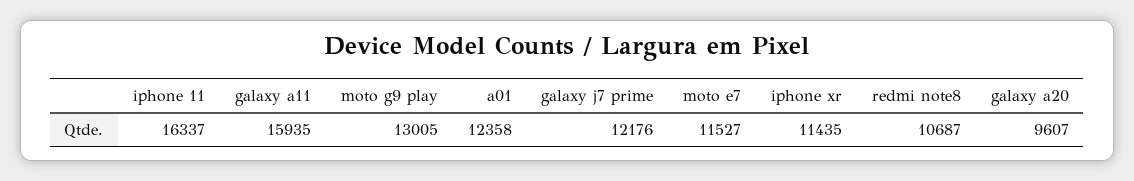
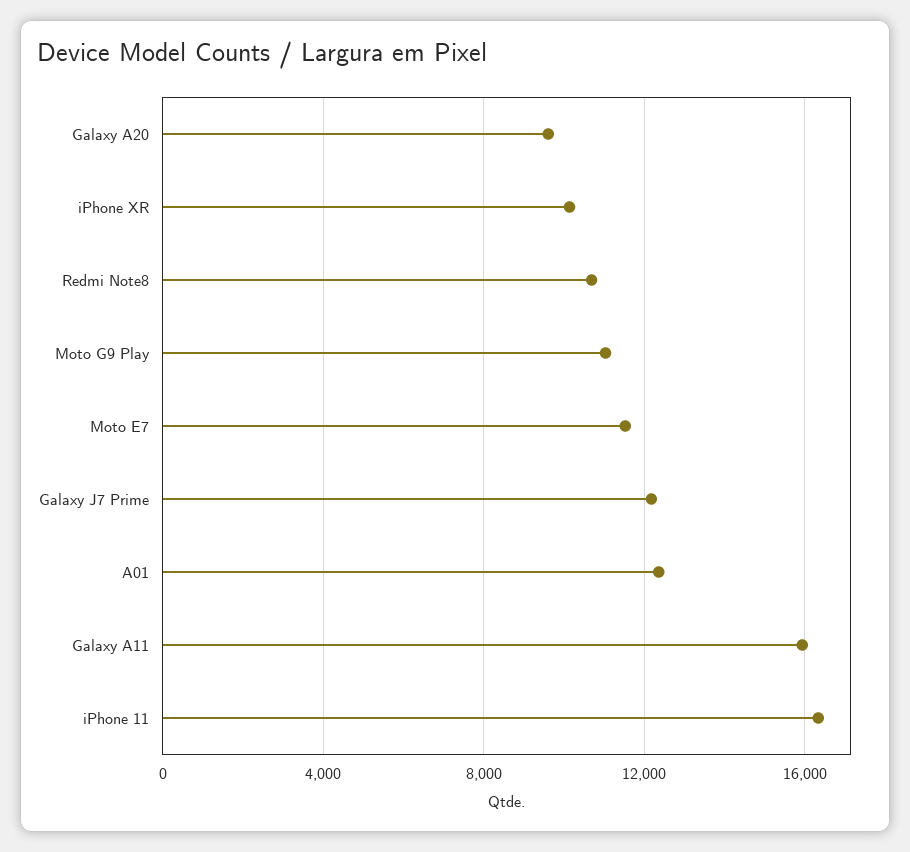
  {
    "iphone 11": 16337,
    "galaxy a11": 15935,
-   "moto g9 play": 13005,
+   "moto g9 play": 11000,
    "a01": 12358,
    "galaxy j7 prime": 12176,
    "moto e7": 11527,
-   "iphone xr": 11435,
+   "iphone xr": 10000,
    "redmi note8": 10687,
    "galaxy a20": 9607
  }

